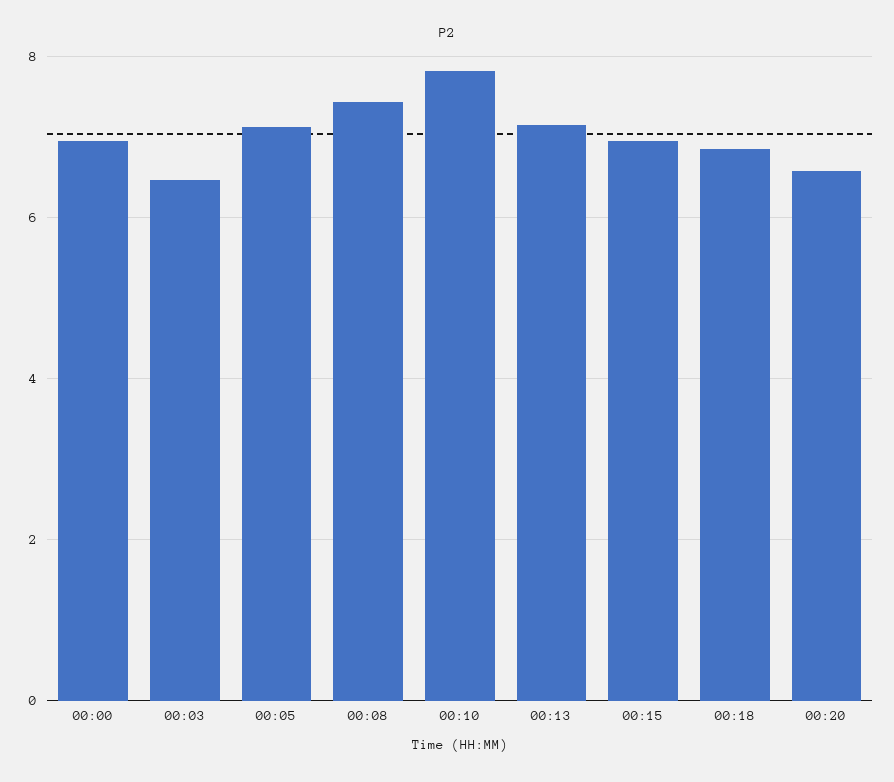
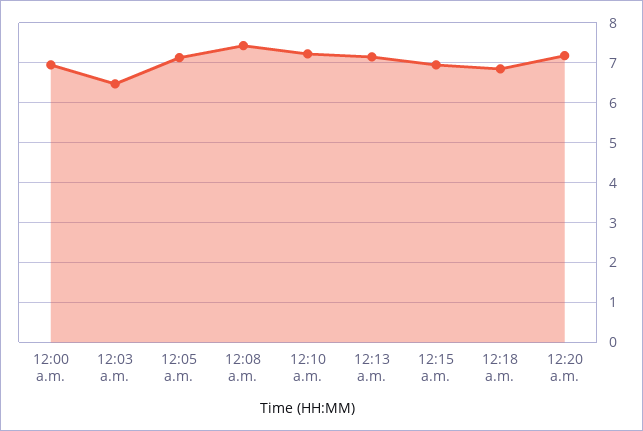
  {
    "00:00": 7,
    "00:03": 6.4,
    "00:05": 7.2,
    "00:08": 7.4,
-   "00:10": 7.8,
+   "00:10": 7.2,
    "00:13": 7.2,
    "00:15": 7,
    "00:18": 6.8,
-   "00:20": 6.6
+   "00:20": 7.2
  }

